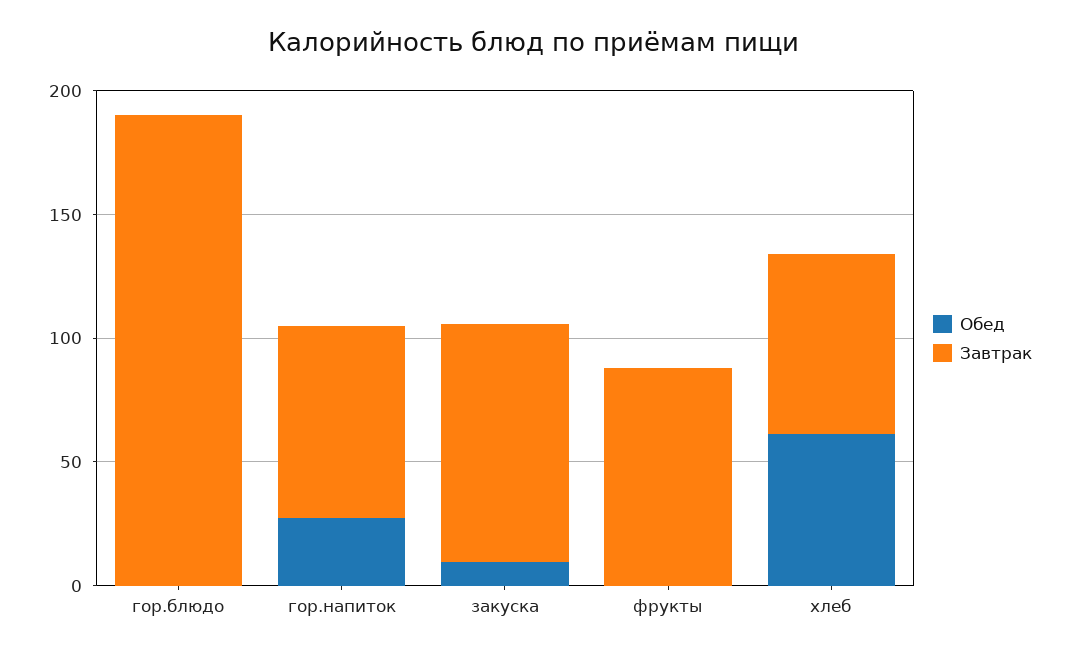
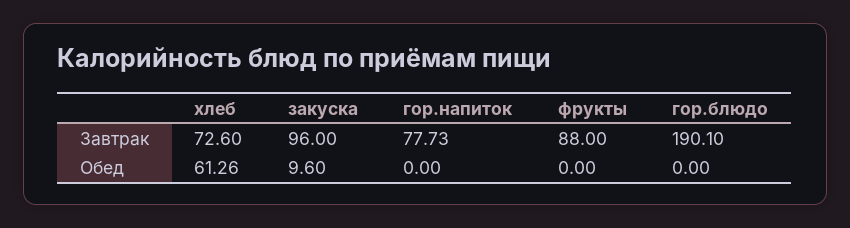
  {
    "Обед": {
      "гор.блюдо": 0,
-     "гор.напиток": 30,
+     "гор.напиток": 0,
      "закуска": 9.6,
      "фрукты": 0,
      "хлеб": 61.26
    },
    "Завтрак": {
      "гор.блюдо": 190.1,
      "гор.напиток": 77.73,
      "закуска": 96,
      "фрукты": 88,
      "хлеб": 72.6
    }
  }

